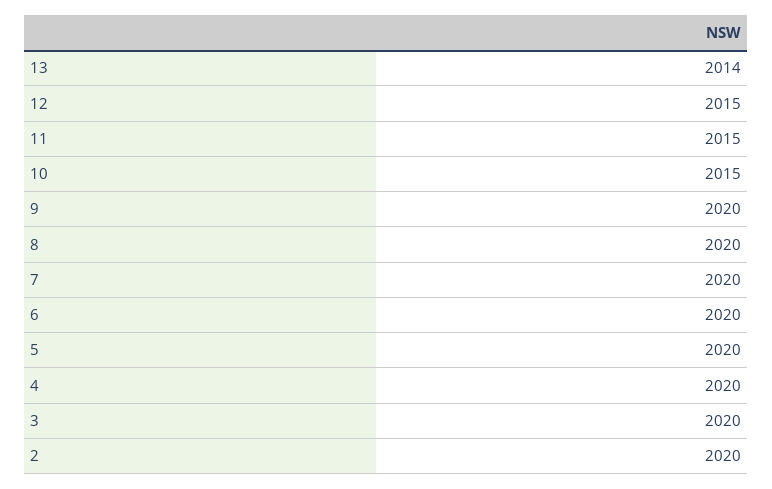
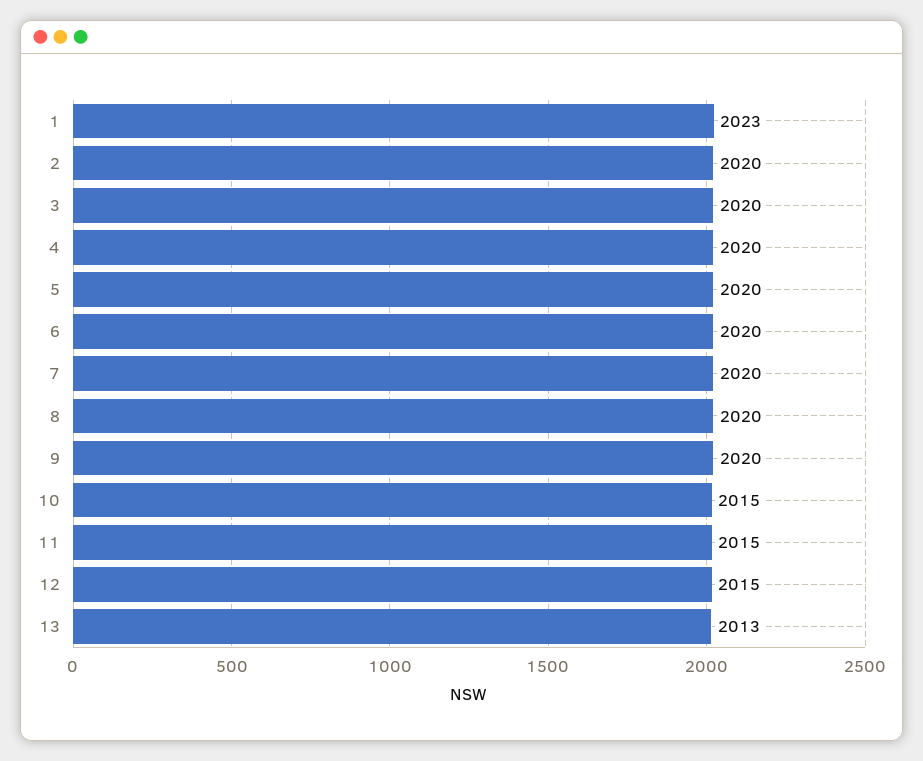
  {
-   "13": 2014,
+   "13": 2013,
    "12": 2015,
    "11": 2015,
    "10": 2015,
    "9": 2020,
    "8": 2020,
    "7": 2020,
    "6": 2020,
    "5": 2020,
    "4": 2020,
    "3": 2020,
-   "2": 2020
+   "2": 2020,
+   "1": 2023
  }

